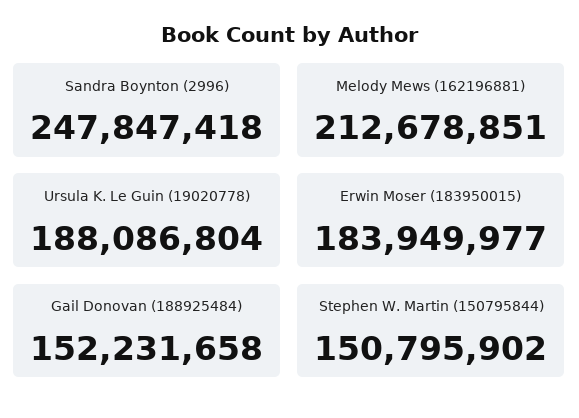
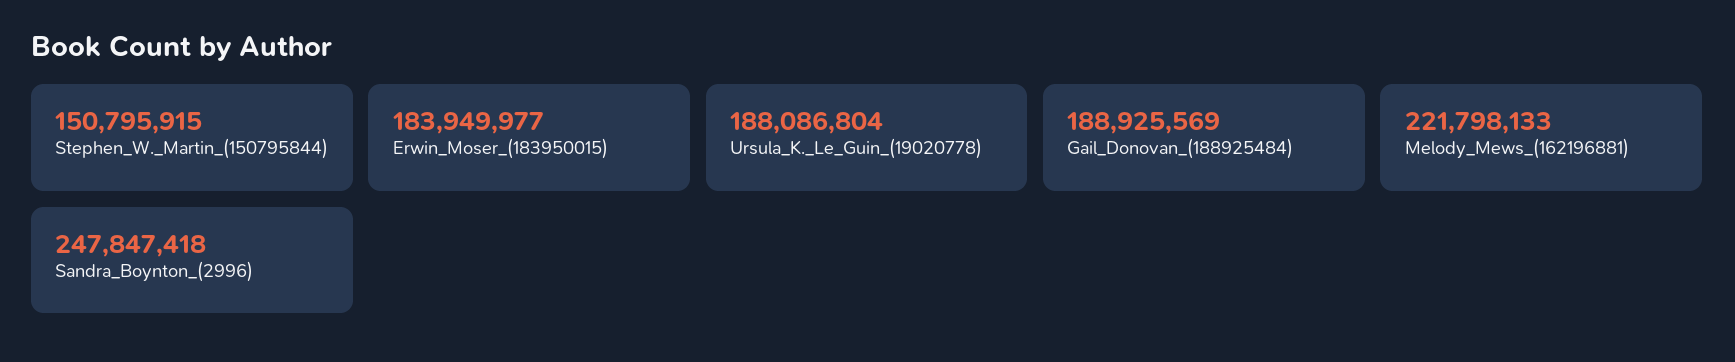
  {
    "Sandra Boynton (2996)": 247847418,
-   "Melody Mews (162196881)": 212678851,
+   "Melody Mews (162196881)": 221798133,
    "Ursula K. Le Guin (19020778)": 188086804,
    "Erwin Moser (183950015)": 183949977,
-   "Gail Donovan (188925484)": 152231658,
+   "Gail Donovan (188925484)": 188925569,
-   "Stephen W. Martin (150795844)": 150795902
+   "Stephen W. Martin (150795844)": 150795915
  }

